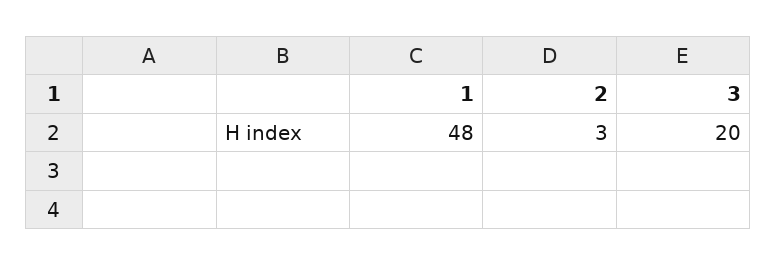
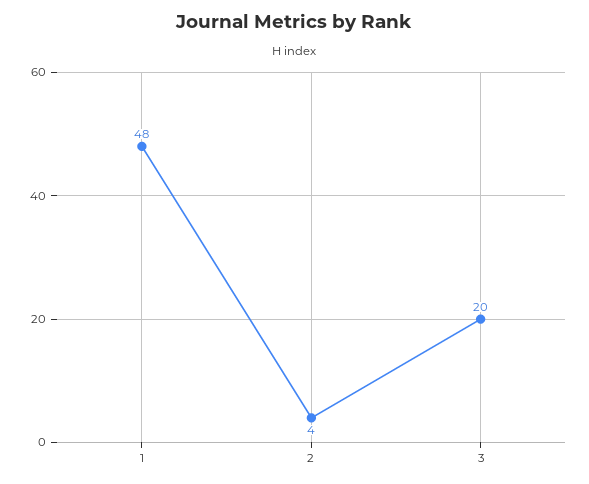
  {
    "1": 48,
-   "2": 3,
+   "2": 4,
    "3": 20
  }

